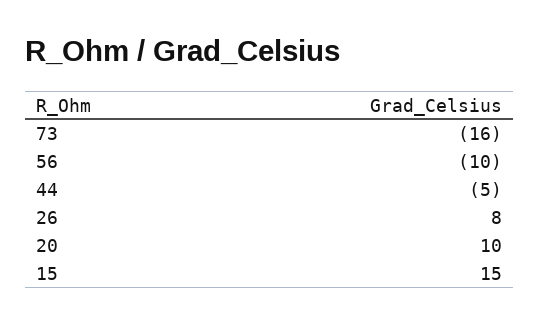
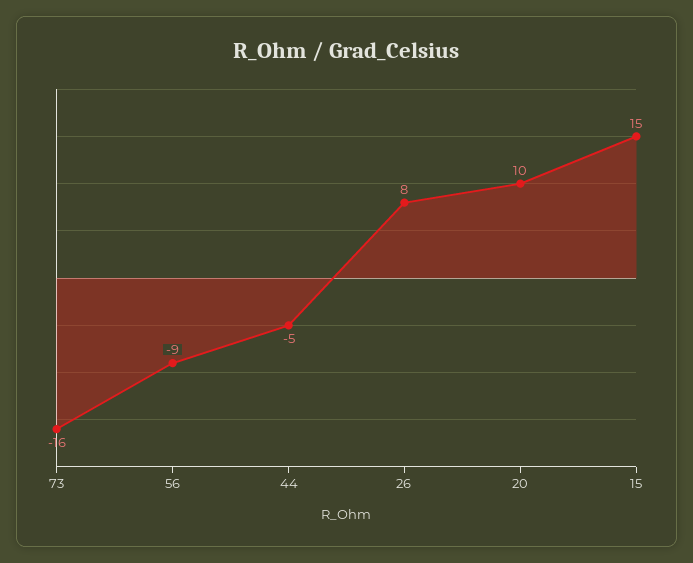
  {
    "73": -16,
-   "56": -10,
+   "56": -9,
    "44": -5,
    "26": 8,
    "20": 10,
    "15": 15
  }

